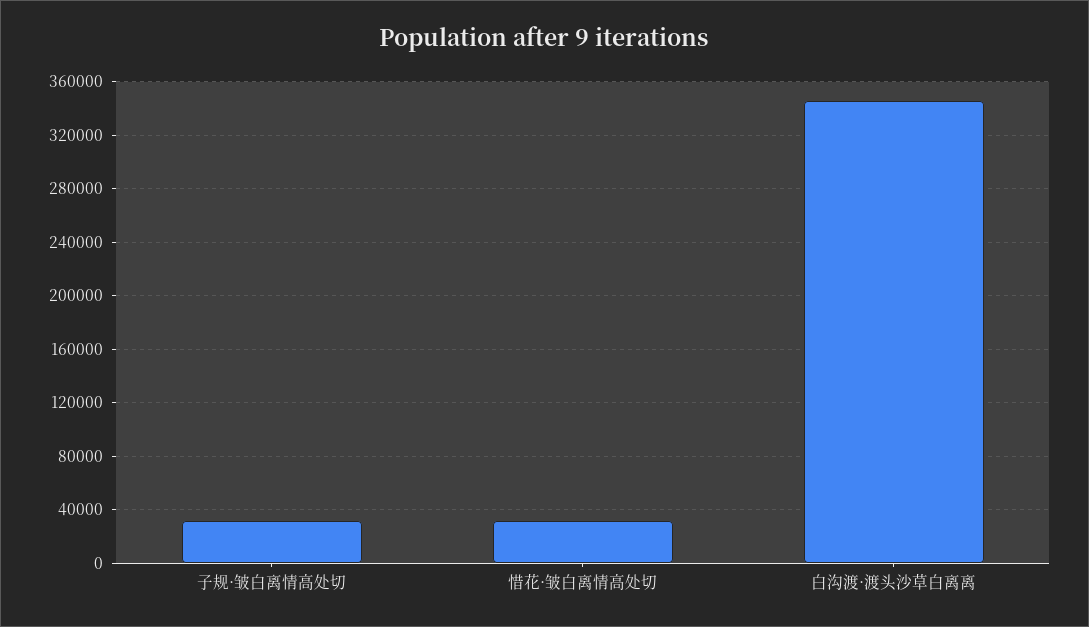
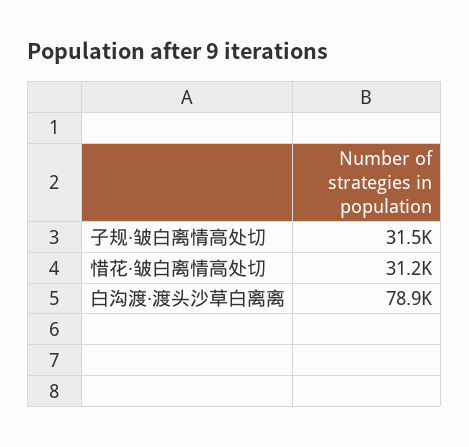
  {
    "子规·皱白离情高处切": 31500,
    "惜花·皱白离情高处切": 31200,
-   "白沟渡·渡头沙草白离离": 345000
+   "白沟渡·渡头沙草白离离": 78900
  }

